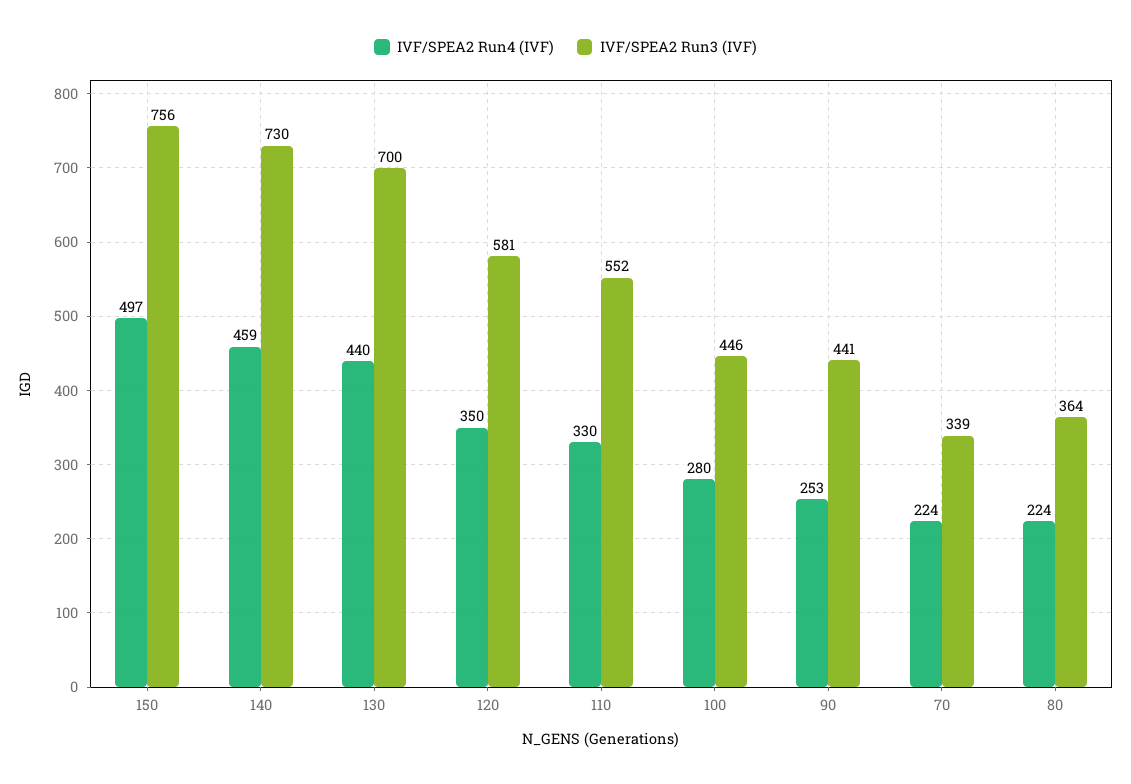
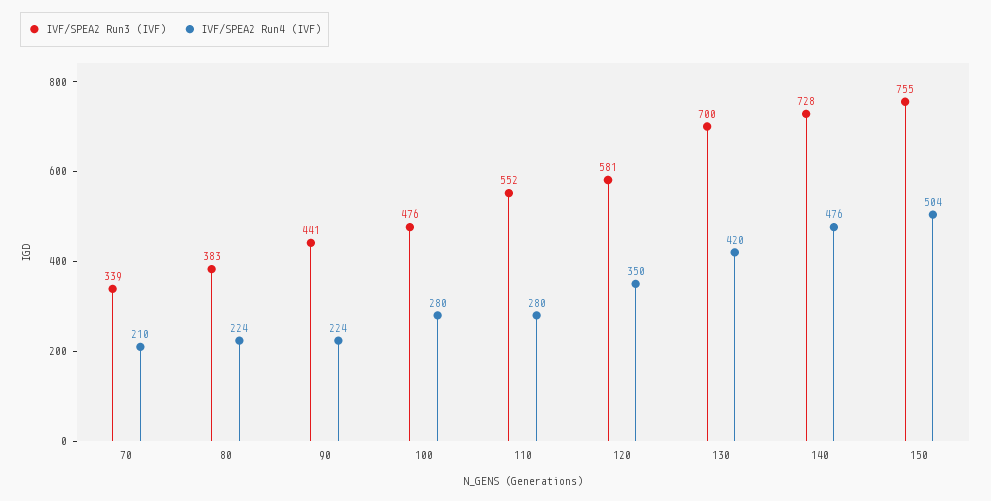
  {
    "IVF/SPEA2 Run4 (IVF)": {
-     "150": 497,
+     "150": 504,
-     "140": 459,
+     "140": 476,
-     "130": 440,
+     "130": 420,
      "120": 350,
-     "110": 330,
+     "110": 280,
      "100": 280,
-     "90": 253,
+     "90": 224,
-     "70": 224,
+     "70": 210,
      "80": 224
    },
    "IVF/SPEA2 Run3 (IVF)": {
-     "150": 756,
+     "150": 755,
-     "140": 730,
+     "140": 728,
      "130": 700,
      "120": 581,
      "110": 552,
-     "100": 446,
+     "100": 476,
      "90": 441,
      "70": 339,
-     "80": 364
+     "80": 383
    }
  }

